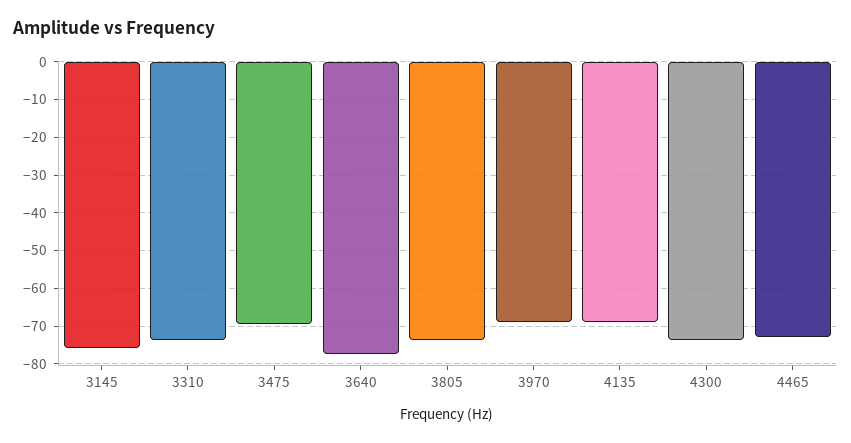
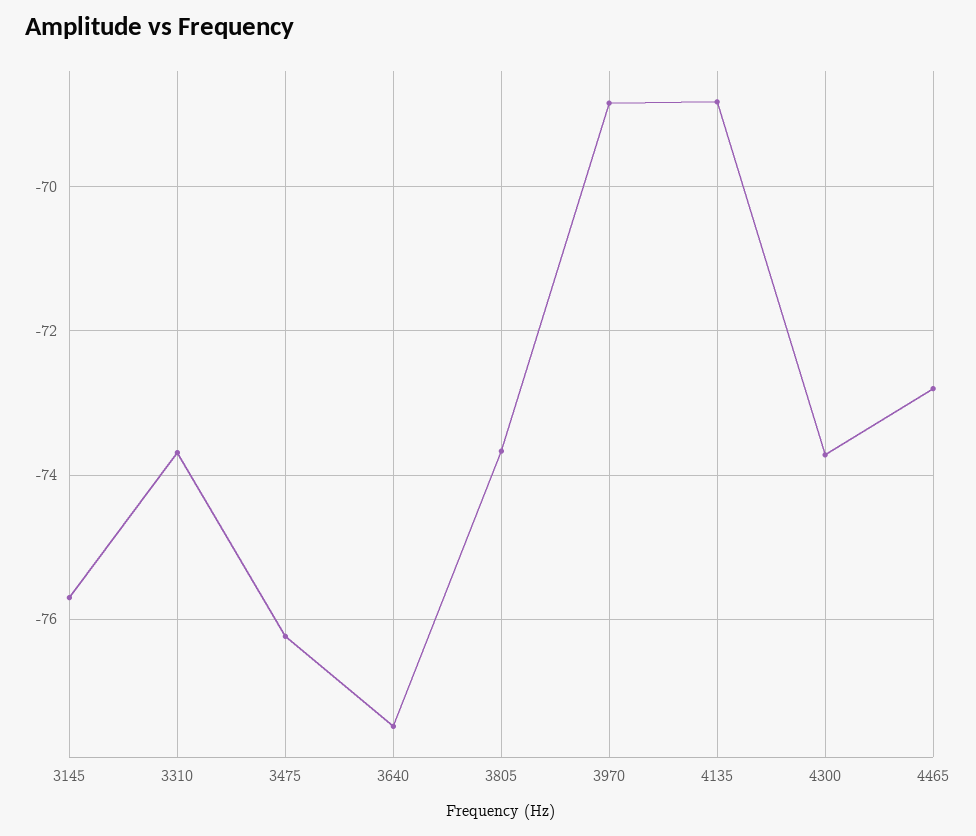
  {
    "3145": -75.8,
    "3310": -73.6,
-   "3475": -70,
+   "3475": -76.2,
    "3640": -77.4,
    "3805": -73.6,
    "3970": -68.8,
    "4135": -68.8,
    "4300": -73.8,
    "4465": -72.8
  }

